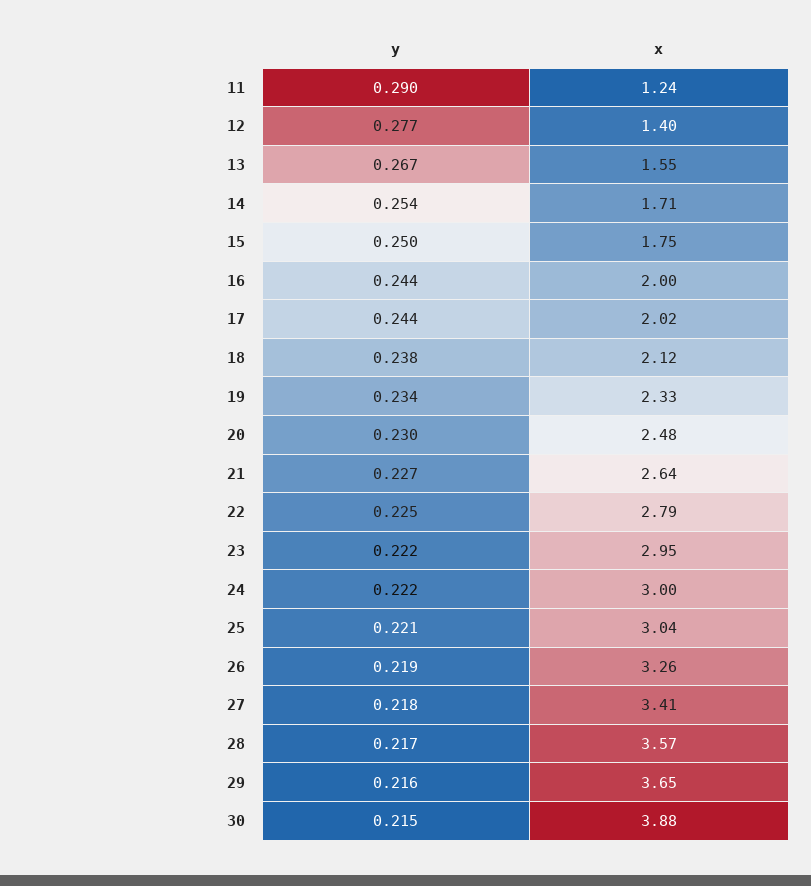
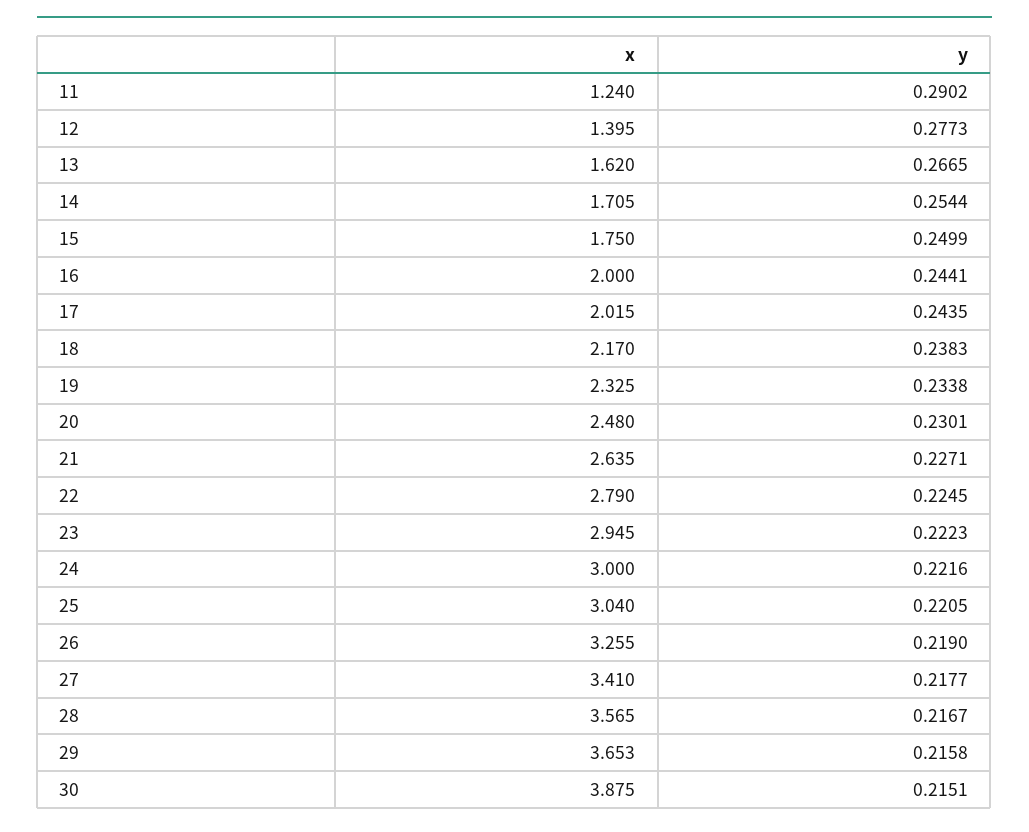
  {
    "y": {
      "11": 0.2902,
      "12": 0.2773,
      "13": 0.2665,
      "14": 0.2544,
      "15": 0.2499,
      "16": 0.2441,
      "17": 0.2435,
      "18": 0.2383,
      "19": 0.2338,
      "20": 0.2301,
      "21": 0.2271,
      "22": 0.2245,
      "23": 0.2223,
      "24": 0.2216,
      "25": 0.2205,
      "26": 0.219,
      "27": 0.2177,
      "28": 0.2167,
      "29": 0.2158,
      "30": 0.2151
    },
    "x": {
      "11": 1.24,
      "12": 1.395,
-     "13": 1.55,
+     "13": 1.62,
      "14": 1.705,
      "15": 1.75,
      "16": 2,
      "17": 2.015,
-     "18": 2.12,
+     "18": 2.17,
      "19": 2.325,
      "20": 2.48,
      "21": 2.635,
      "22": 2.79,
      "23": 2.945,
      "24": 3,
      "25": 3.04,
      "26": 3.255,
      "27": 3.41,
      "28": 3.565,
      "29": 3.653,
      "30": 3.875
    }
  }

